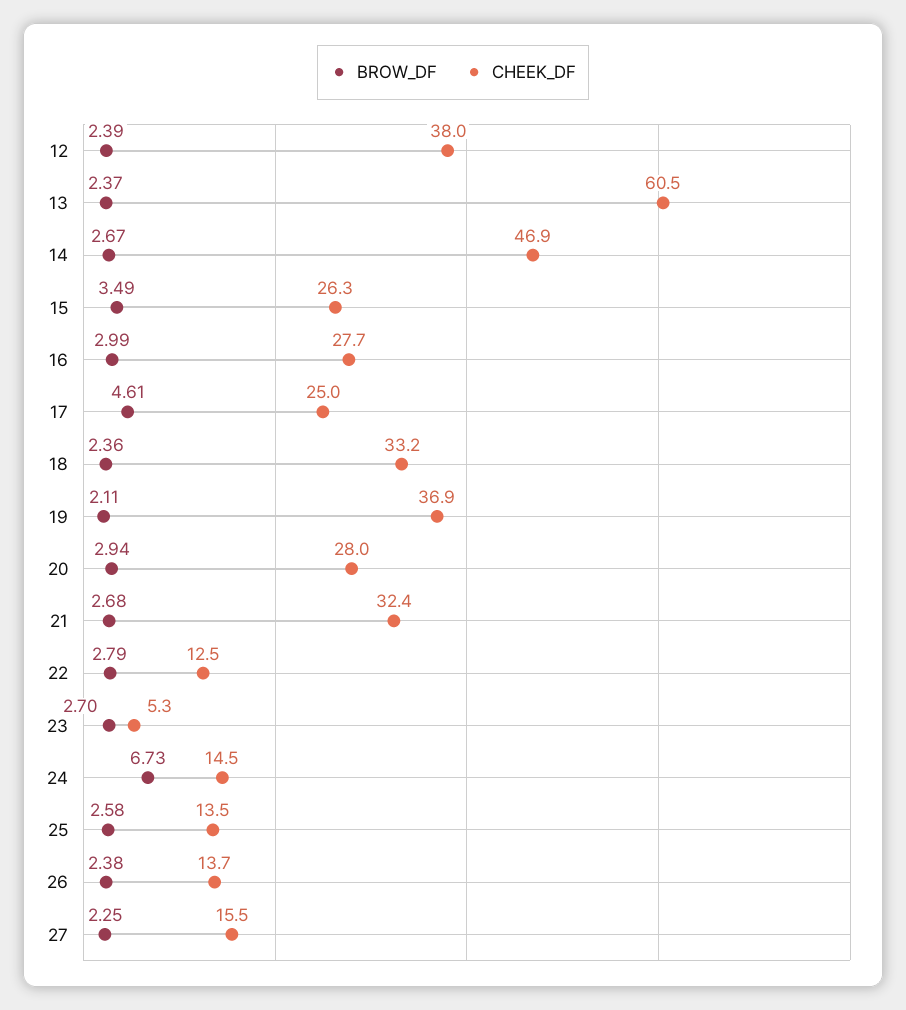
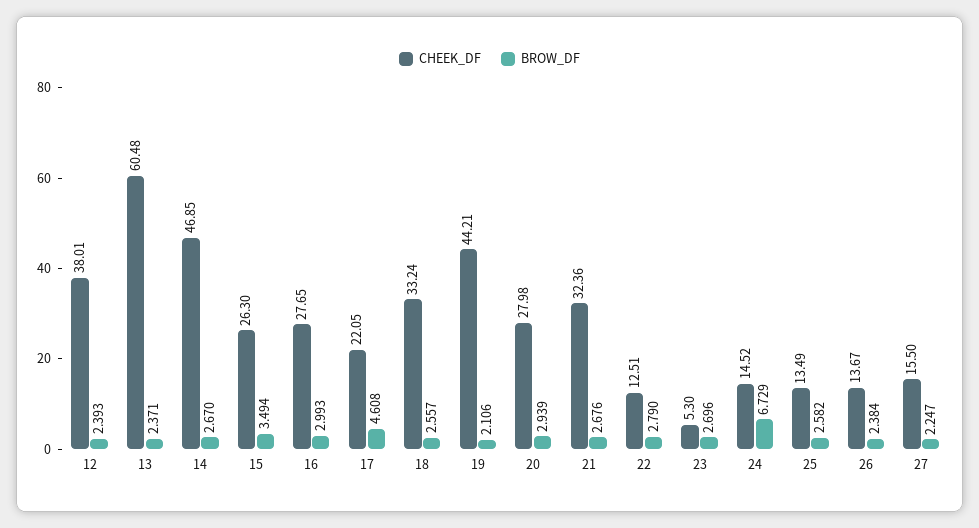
  {
    "BROW_DF": {
      "12": 2.393,
      "13": 2.371,
      "14": 2.67,
      "15": 3.494,
      "16": 2.993,
      "17": 4.608,
-     "18": 2.36,
+     "18": 2.557,
      "19": 2.106,
      "20": 2.939,
      "21": 2.676,
      "22": 2.79,
      "23": 2.696,
      "24": 6.729,
      "25": 2.582,
      "26": 2.384,
      "27": 2.247
    },
    "CHEEK_DF": {
      "12": 38.01,
      "13": 60.48,
      "14": 46.85,
      "15": 26.3,
      "16": 27.65,
-     "17": 25,
+     "17": 22.05,
      "18": 33.24,
-     "19": 36.9,
+     "19": 44.21,
      "20": 27.98,
      "21": 32.36,
      "22": 12.51,
      "23": 5.3,
      "24": 14.52,
      "25": 13.49,
      "26": 13.67,
      "27": 15.5
    }
  }

